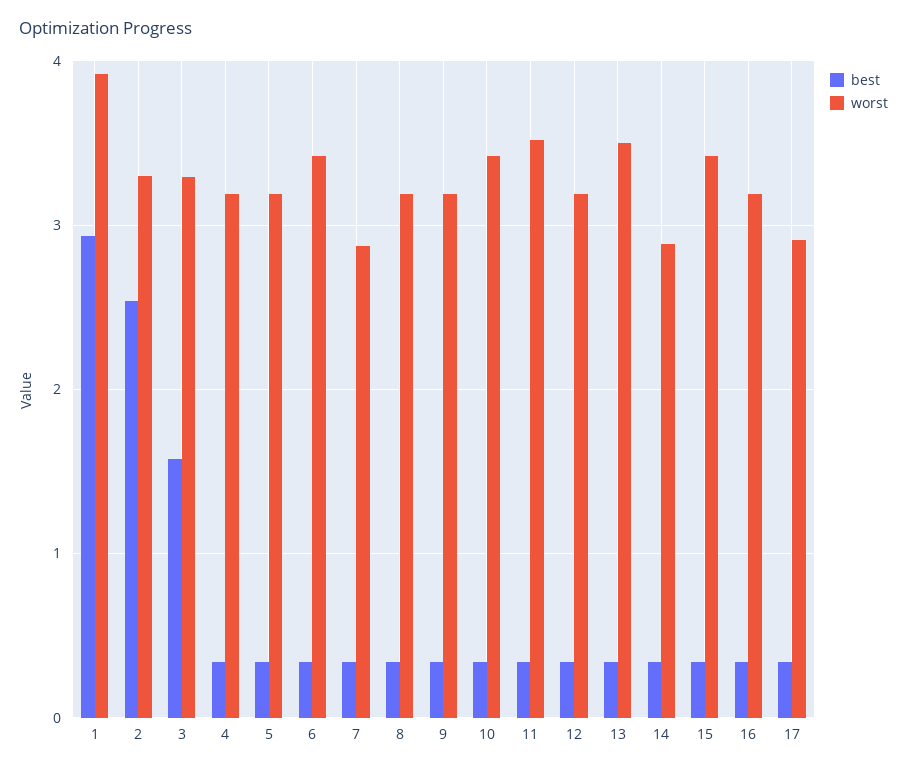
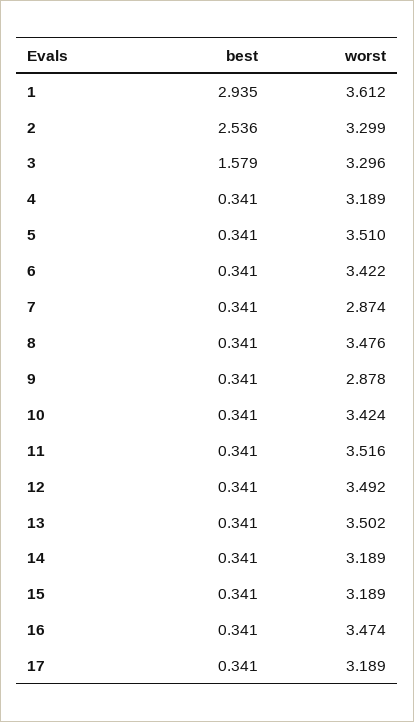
  {
    "best": {
      "1": 2.935,
      "2": 2.536,
      "3": 1.579,
      "4": 0.341,
      "5": 0.341,
      "6": 0.341,
      "7": 0.341,
      "8": 0.341,
      "9": 0.341,
      "10": 0.341,
      "11": 0.341,
      "12": 0.341,
      "13": 0.341,
      "14": 0.341,
      "15": 0.341,
      "16": 0.341,
      "17": 0.341
    },
    "worst": {
-     "1": 3.9,
+     "1": 3.612,
      "2": 3.299,
      "3": 3.296,
      "4": 3.189,
-     "5": 3.2,
+     "5": 3.51,
      "6": 3.422,
      "7": 2.874,
-     "8": 3.2,
+     "8": 3.476,
-     "9": 3.2,
+     "9": 2.878,
      "10": 3.424,
      "11": 3.516,
-     "12": 3.2,
+     "12": 3.492,
      "13": 3.502,
-     "14": 2.9,
+     "14": 3.189,
-     "15": 3.4,
+     "15": 3.189,
-     "16": 3.2,
+     "16": 3.474,
-     "17": 2.9
+     "17": 3.189
    }
  }

